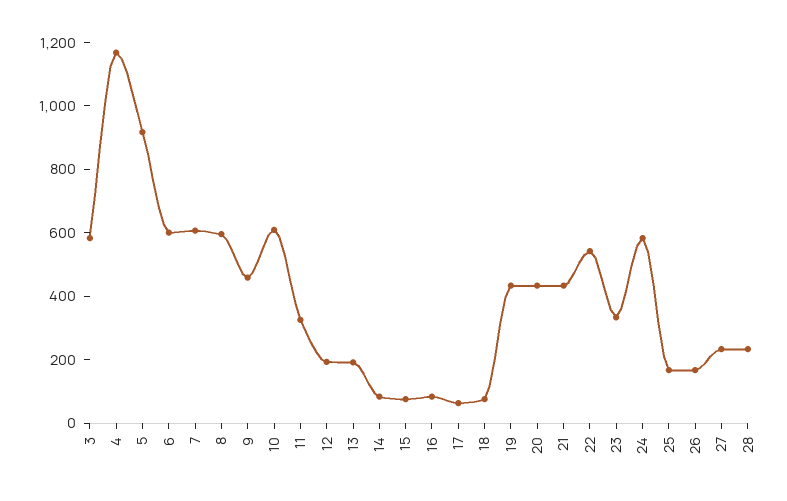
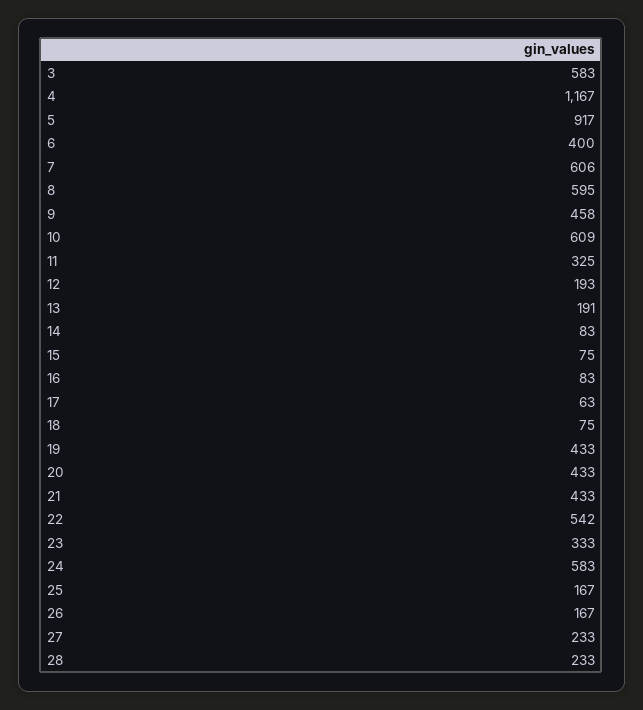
  {
    "3": 583,
    "4": 1167,
    "5": 917,
-   "6": 600,
+   "6": 400,
    "7": 606,
    "8": 595,
    "9": 458,
    "10": 609,
    "11": 325,
    "12": 193,
    "13": 191,
    "14": 83,
    "15": 75,
    "16": 83,
    "17": 63,
    "18": 75,
    "19": 433,
    "20": 433,
    "21": 433,
    "22": 542,
    "23": 333,
    "24": 583,
    "25": 167,
    "26": 167,
    "27": 233,
    "28": 233
  }

